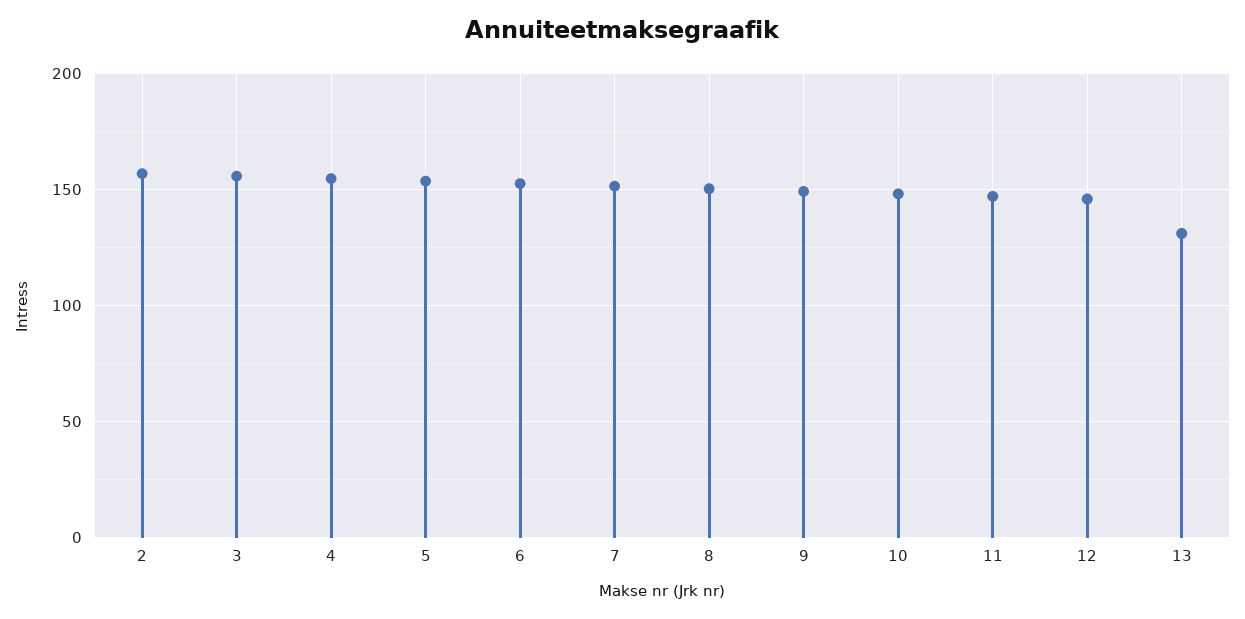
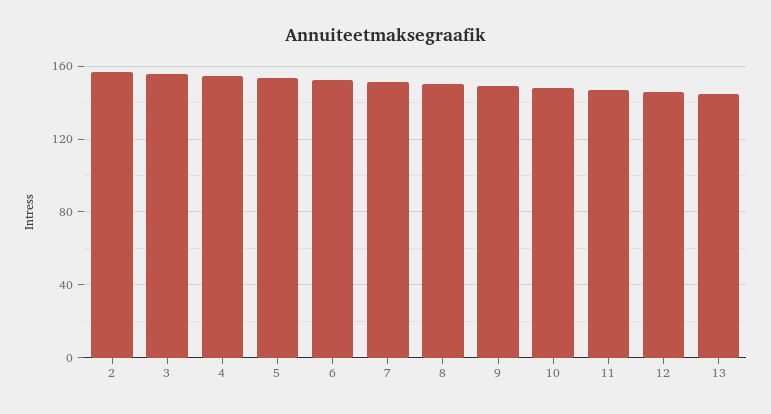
  {
    "2": 155,
    "3": 155,
    "4": 155,
    "5": 155,
    "6": 155,
    "7": 150,
    "8": 150,
    "9": 150,
    "10": 150,
    "11": 145,
    "12": 145,
-   "13": 130
+   "13": 145
  }

